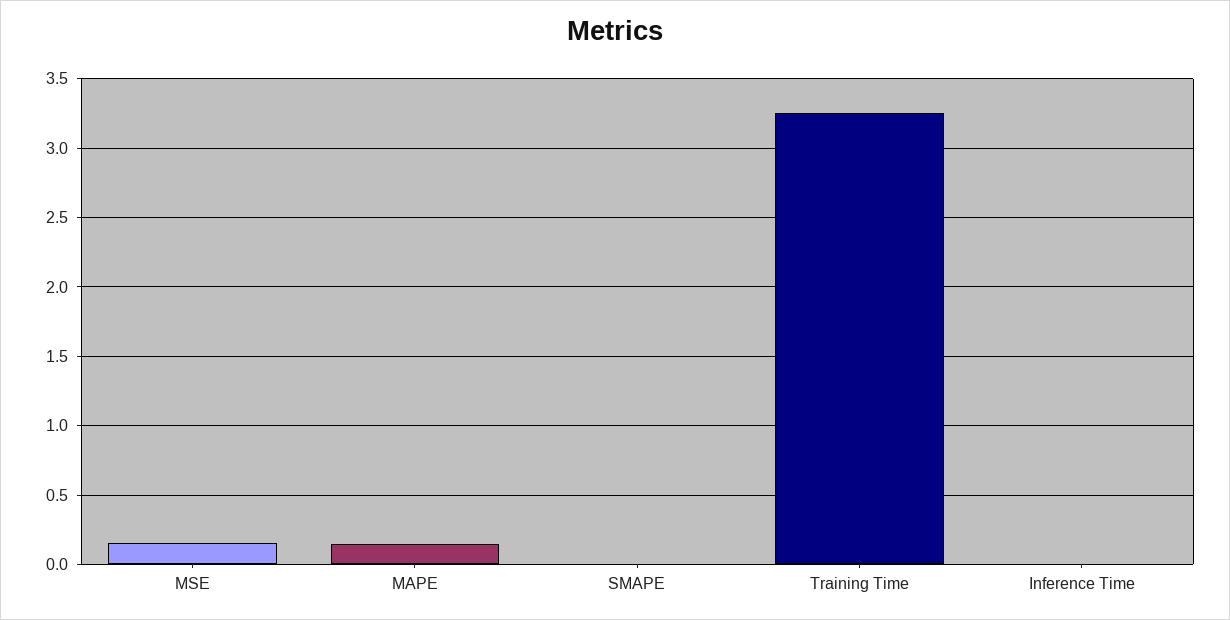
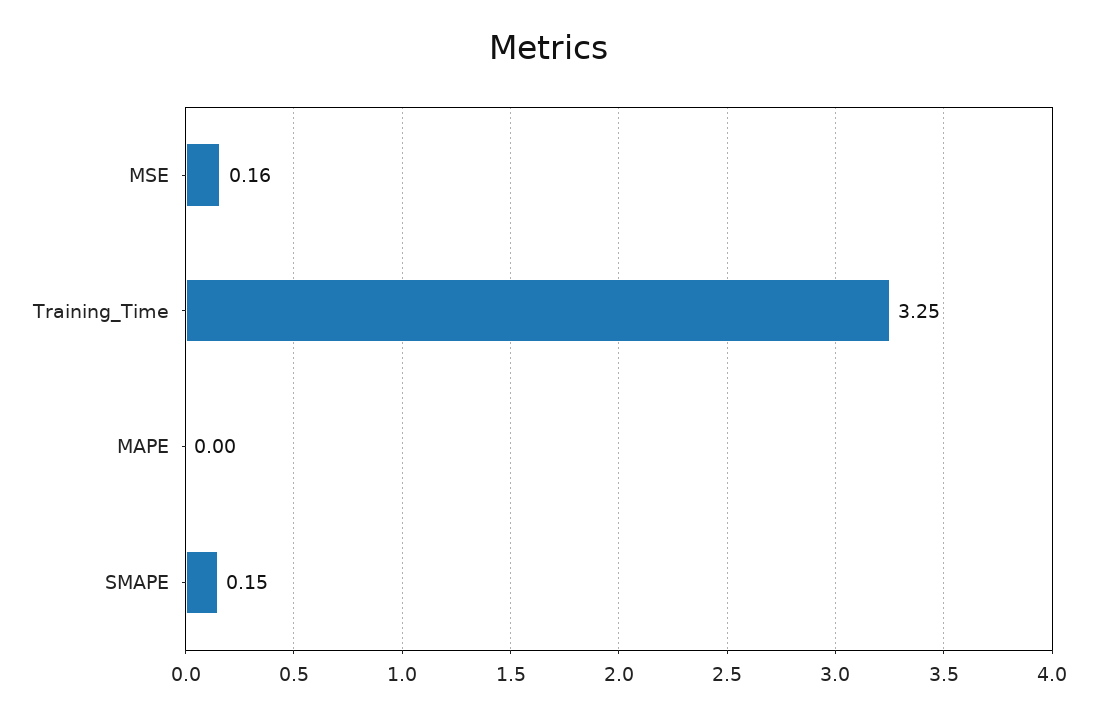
  {
    "MSE": 0.16,
-   "MAPE": 0.15,
+   "MAPE": 0,
-   "SMAPE": 0,
+   "SMAPE": 0.15,
-   "Training Time": 3.25,
+   "Training Time": 3.25
-   "Inference Time": 0
  }

